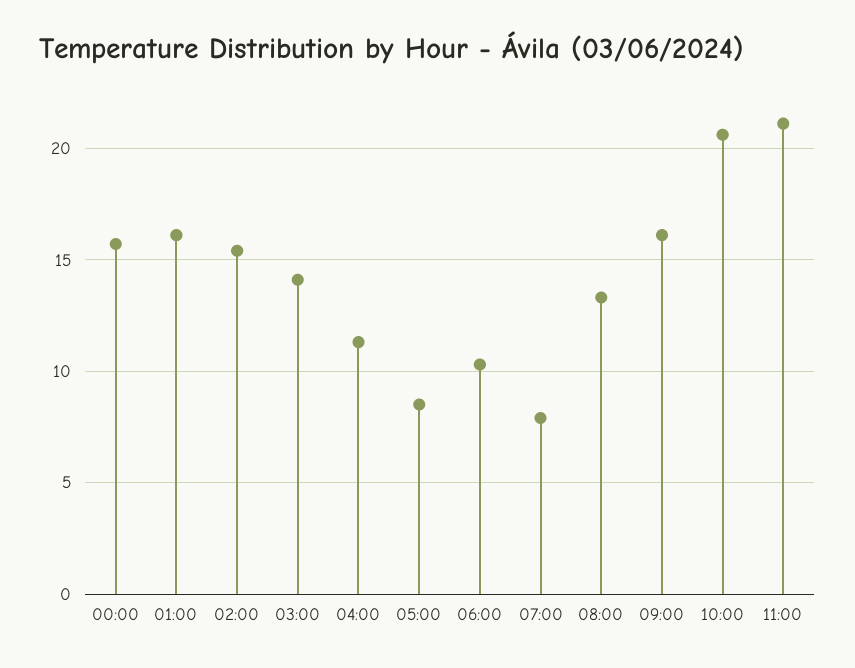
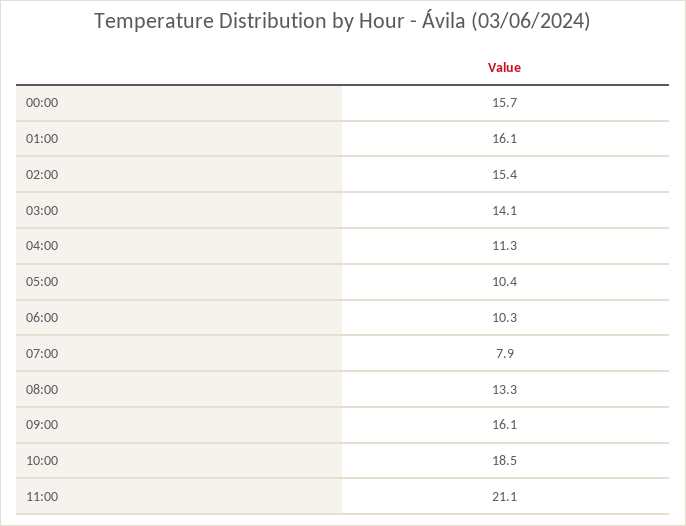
  {
    "00:00": 15.7,
    "01:00": 16.1,
    "02:00": 15.4,
    "03:00": 14.1,
    "04:00": 11.3,
-   "05:00": 8.5,
+   "05:00": 10.4,
    "06:00": 10.3,
    "07:00": 7.9,
    "08:00": 13.3,
    "09:00": 16.1,
-   "10:00": 20.5,
+   "10:00": 18.5,
    "11:00": 21.1
  }

